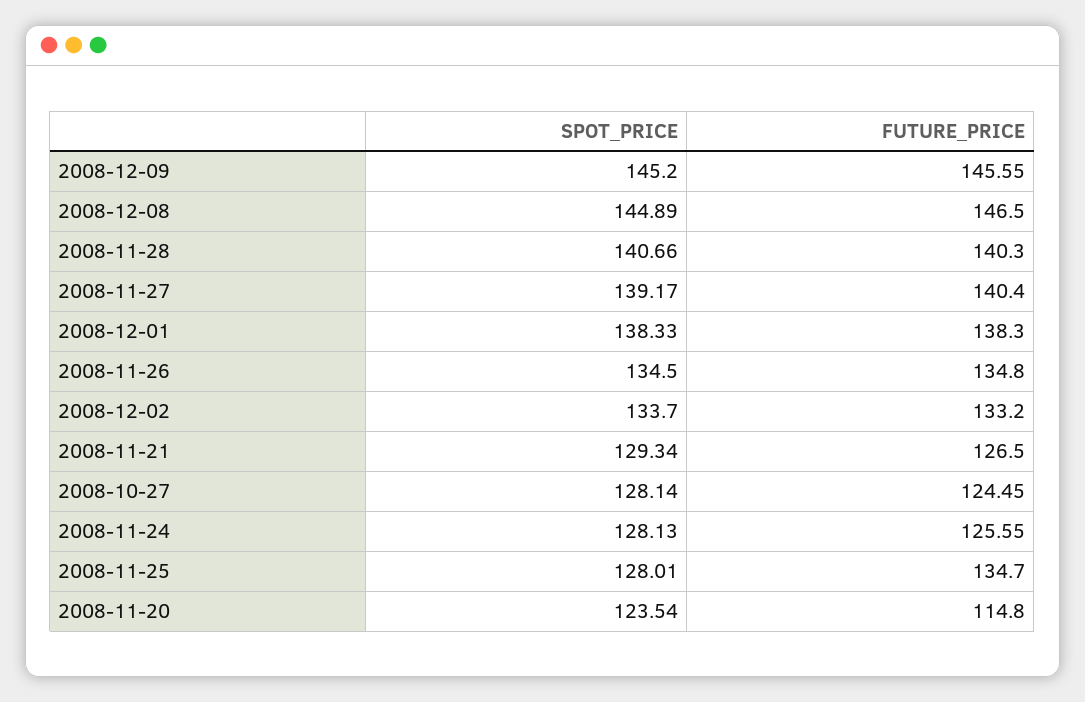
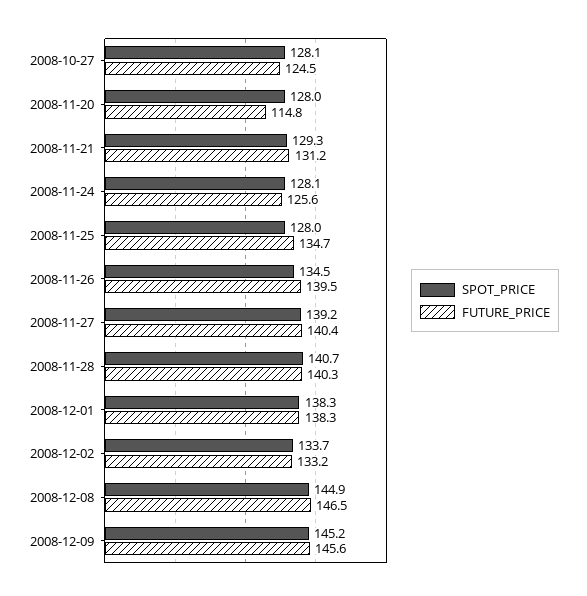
  {
    "SPOT_PRICE": {
      "2008-12-09": 145.2,
      "2008-12-08": 144.89,
      "2008-11-28": 140.66,
      "2008-11-27": 139.17,
      "2008-12-01": 138.33,
      "2008-11-26": 134.5,
      "2008-12-02": 133.7,
      "2008-11-21": 129.34,
      "2008-10-27": 128.14,
      "2008-11-24": 128.13,
      "2008-11-25": 128.01,
-     "2008-11-20": 123.54
+     "2008-11-20": 128
    },
    "FUTURE_PRICE": {
      "2008-12-09": 145.55,
      "2008-12-08": 146.5,
      "2008-11-28": 140.3,
      "2008-11-27": 140.4,
      "2008-12-01": 138.3,
-     "2008-11-26": 134.8,
+     "2008-11-26": 139.5,
      "2008-12-02": 133.2,
-     "2008-11-21": 126.5,
+     "2008-11-21": 131.2,
      "2008-10-27": 124.45,
      "2008-11-24": 125.55,
      "2008-11-25": 134.7,
      "2008-11-20": 114.8
    }
  }

